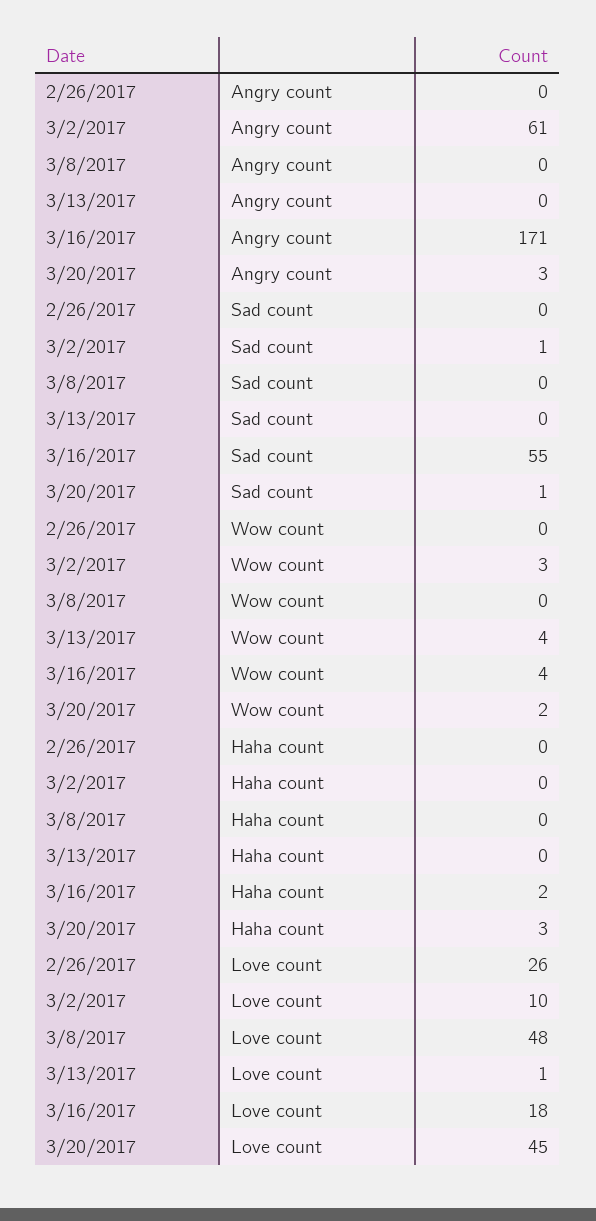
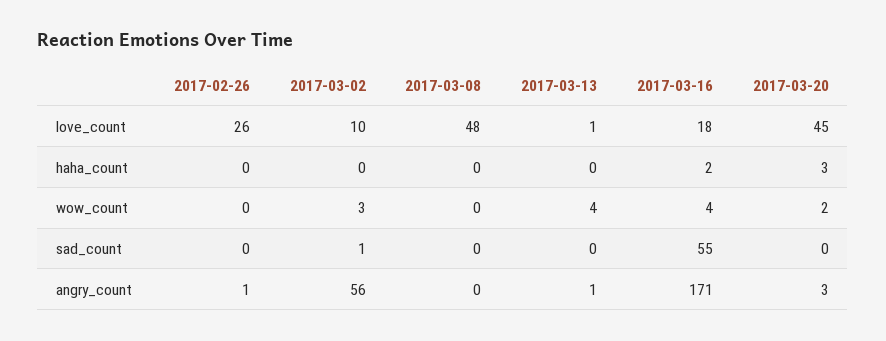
  {
    "2/26/2017": {
-     "Angry count": 0,
+     "Angry count": 1,
      "Sad count": 0,
      "Wow count": 0,
      "Haha count": 0,
      "Love count": 26
    },
    "3/2/2017": {
-     "Angry count": 61,
+     "Angry count": 56,
      "Sad count": 1,
      "Wow count": 3,
      "Haha count": 0,
      "Love count": 10
    },
    "3/8/2017": {
      "Angry count": 0,
      "Sad count": 0,
      "Wow count": 0,
      "Haha count": 0,
      "Love count": 48
    },
    "3/13/2017": {
-     "Angry count": 0,
+     "Angry count": 1,
      "Sad count": 0,
      "Wow count": 4,
      "Haha count": 0,
      "Love count": 1
    },
    "3/16/2017": {
      "Angry count": 171,
      "Sad count": 55,
      "Wow count": 4,
      "Haha count": 2,
      "Love count": 18
    },
    "3/20/2017": {
      "Angry count": 3,
-     "Sad count": 1,
+     "Sad count": 0,
      "Wow count": 2,
      "Haha count": 3,
      "Love count": 45
    }
  }

